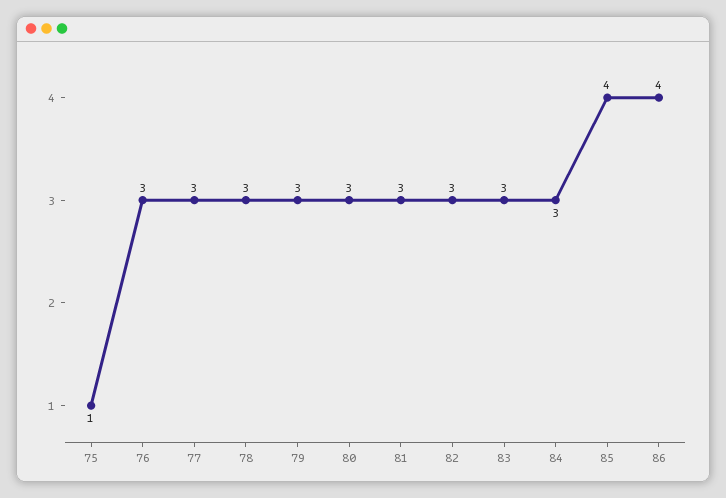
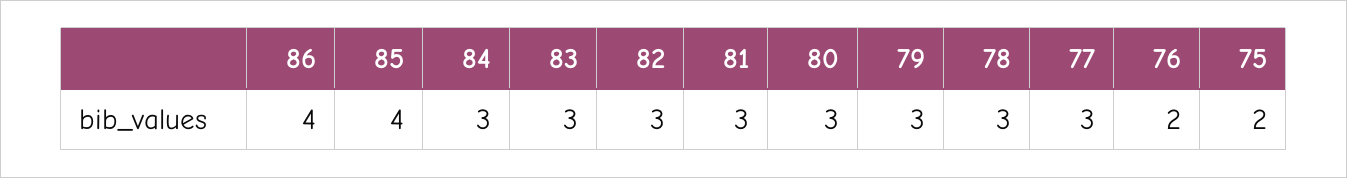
  {
-   "75": 1,
+   "75": 2,
-   "76": 3,
+   "76": 2,
    "77": 3,
    "78": 3,
    "79": 3,
    "80": 3,
    "81": 3,
    "82": 3,
    "83": 3,
    "84": 3,
    "85": 4,
    "86": 4
  }

